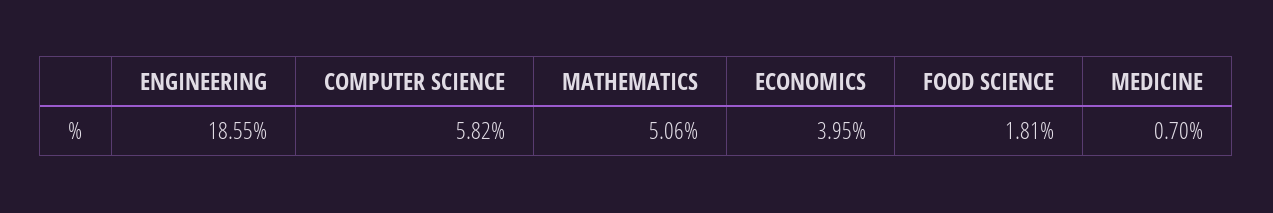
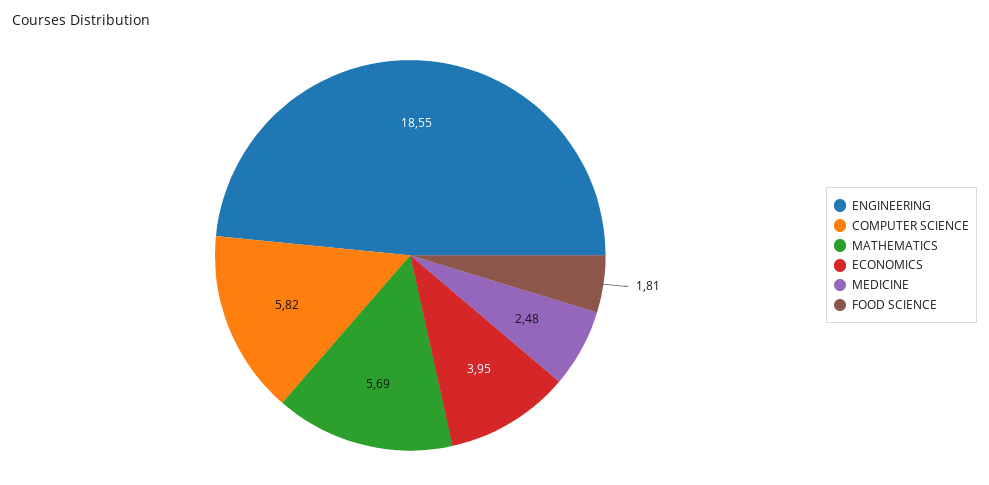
  {
    "ENGINEERING": 18.55,
    "COMPUTER SCIENCE": 5.82,
-   "MATHEMATICS": 5.06,
+   "MATHEMATICS": 5.69,
    "ECONOMICS": 3.95,
    "FOOD SCIENCE": 1.81,
-   "MEDICINE": 0.7
+   "MEDICINE": 2.48
  }

